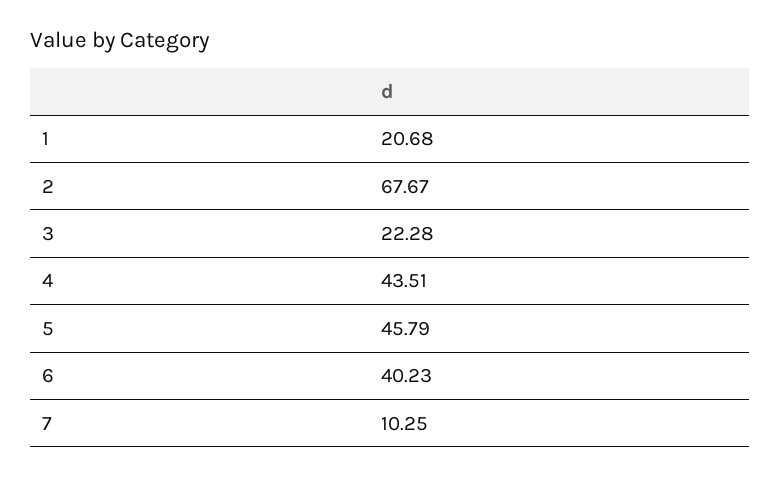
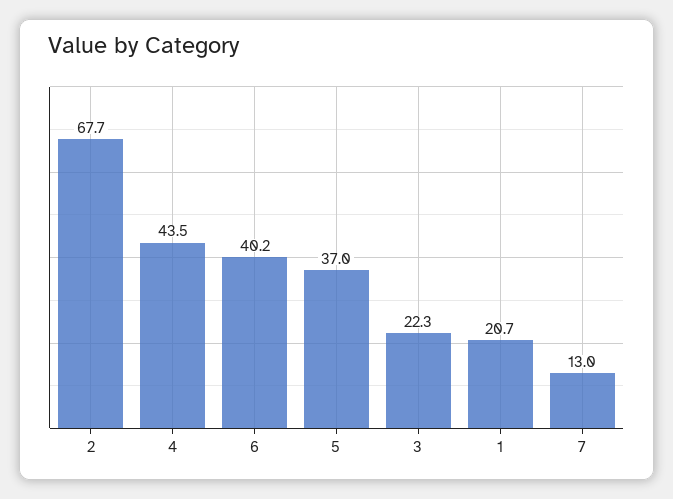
  {
    "1": 20.68,
    "2": 67.67,
    "3": 22.28,
    "4": 43.51,
-   "5": 45.79,
+   "5": 37,
    "6": 40.23,
-   "7": 10.25
+   "7": 13
  }

